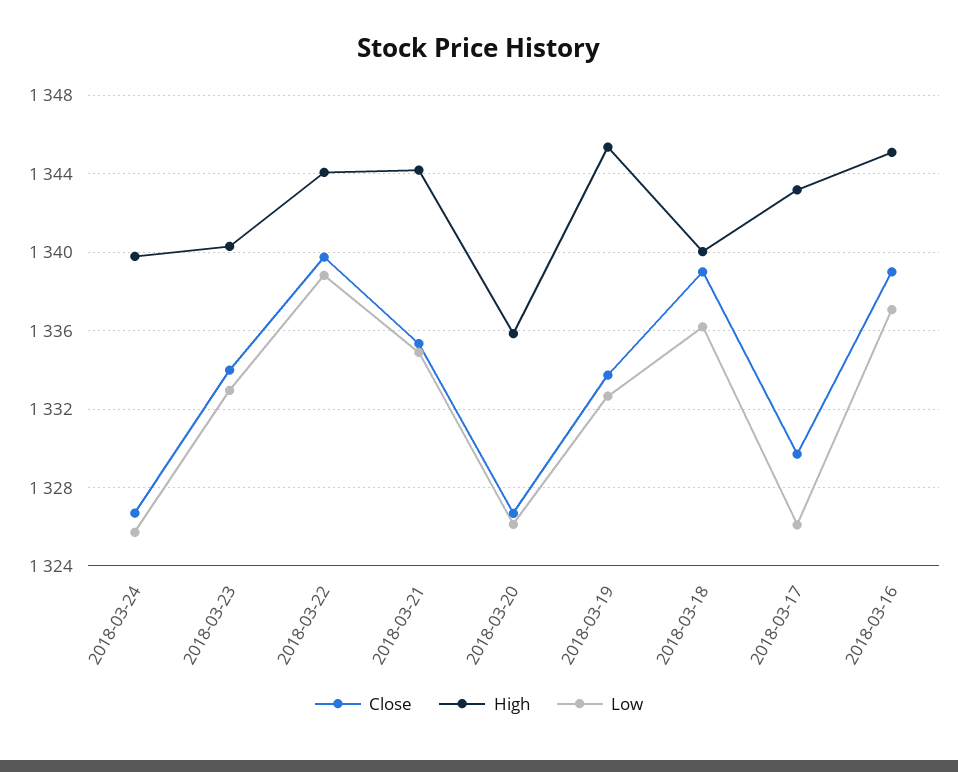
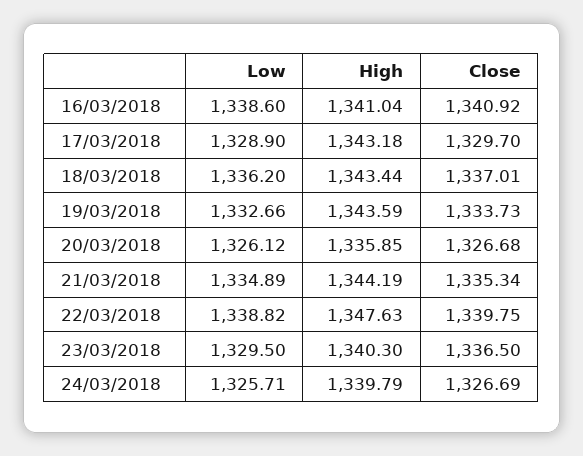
  {
    "Close": {
      "2018-03-24": 1326.69,
-     "2018-03-23": 1334,
+     "2018-03-23": 1336.5,
      "2018-03-22": 1339.75,
      "2018-03-21": 1335.34,
      "2018-03-20": 1326.68,
      "2018-03-19": 1333.73,
-     "2018-03-18": 1339,
+     "2018-03-18": 1337.01,
      "2018-03-17": 1329.7,
-     "2018-03-16": 1339
+     "2018-03-16": 1340.92
    },
    "High": {
      "2018-03-24": 1339.79,
      "2018-03-23": 1340.3,
-     "2018-03-22": 1344,
+     "2018-03-22": 1347.63,
      "2018-03-21": 1344.19,
      "2018-03-20": 1335.85,
-     "2018-03-19": 1345.5,
+     "2018-03-19": 1343.59,
-     "2018-03-18": 1340,
+     "2018-03-18": 1343.44,
      "2018-03-17": 1343.18,
-     "2018-03-16": 1345
+     "2018-03-16": 1341.04
    },
    "Low": {
      "2018-03-24": 1325.71,
-     "2018-03-23": 1333,
+     "2018-03-23": 1329.5,
      "2018-03-22": 1338.82,
      "2018-03-21": 1334.89,
      "2018-03-20": 1326.12,
      "2018-03-19": 1332.66,
      "2018-03-18": 1336.2,
-     "2018-03-17": 1326,
+     "2018-03-17": 1328.9,
-     "2018-03-16": 1337
+     "2018-03-16": 1338.6
    }
  }

